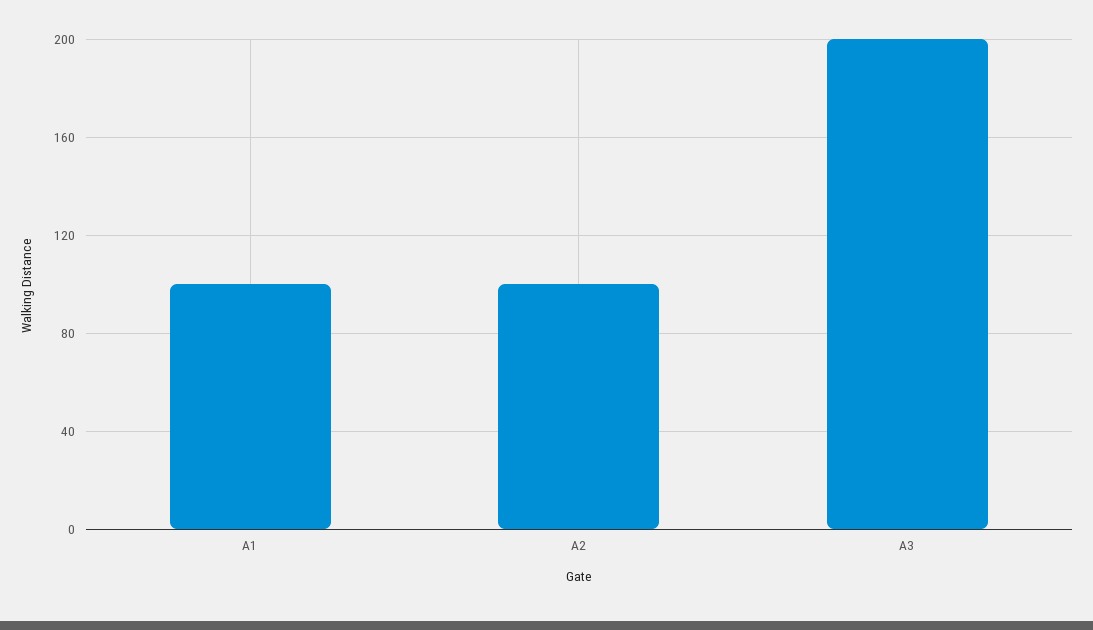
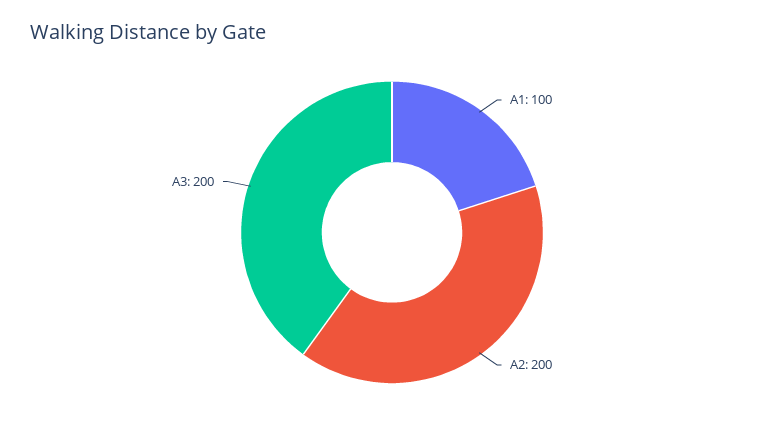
  {
    "A1": 100,
-   "A2": 100,
+   "A2": 200,
    "A3": 200
  }

